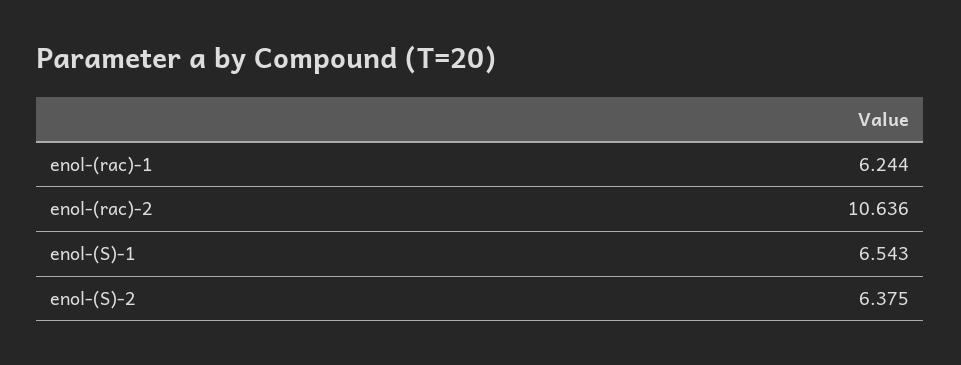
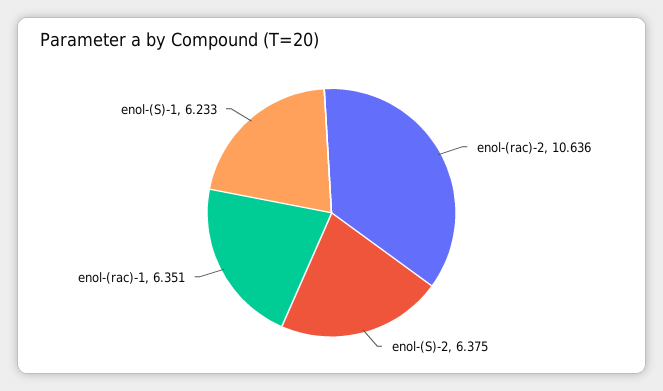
  {
-   "enol-(rac)-1": 6.244,
+   "enol-(rac)-1": 6.351,
    "enol-(rac)-2": 10.636,
-   "enol-(S)-1": 6.543,
+   "enol-(S)-1": 6.233,
    "enol-(S)-2": 6.375
  }

